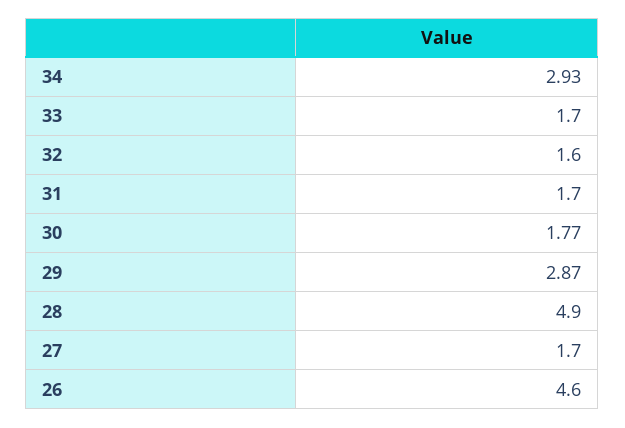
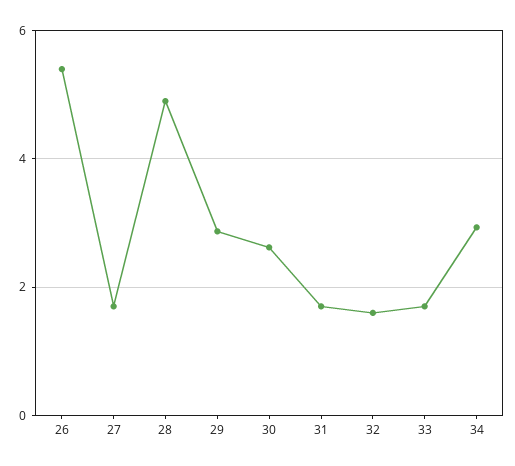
  {
    "34": 2.93,
    "33": 1.7,
    "32": 1.6,
    "31": 1.7,
-   "30": 1.77,
+   "30": 2.6,
    "29": 2.87,
    "28": 4.9,
    "27": 1.7,
-   "26": 4.6
+   "26": 5.4
  }

